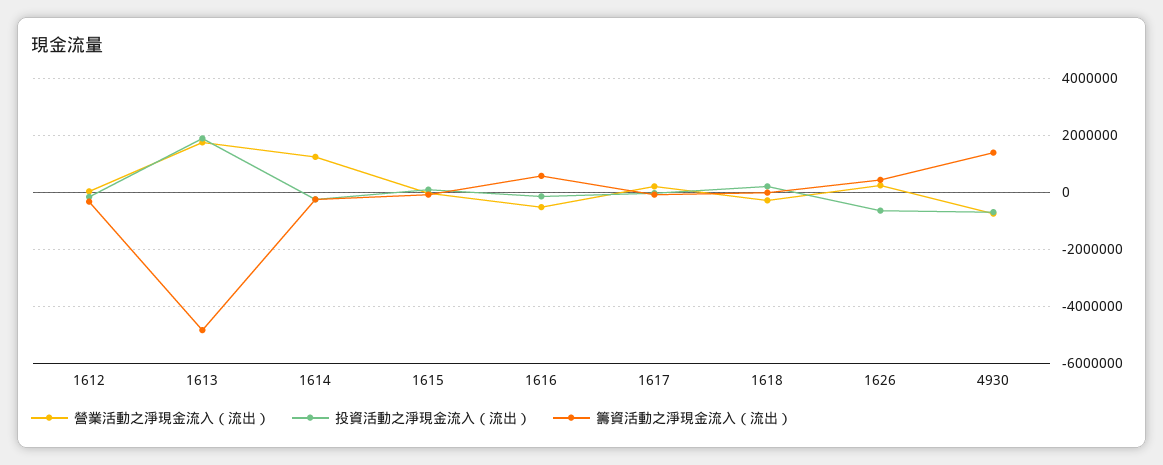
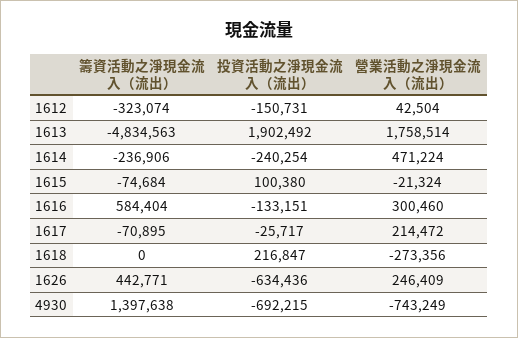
  {
    "營業活動之淨現金流入（流出）": {
      "1612": 42504,
      "1613": 1758514,
-     "1614": 1250000,
+     "1614": 471224,
      "1615": -21324,
-     "1616": -500000,
+     "1616": 300460,
      "1617": 214472,
      "1618": -273356,
      "1626": 246409,
      "4930": -743249
    },
    "投資活動之淨現金流入（流出）": {
      "1612": -150731,
      "1613": 1902492,
      "1614": -240254,
      "1615": 100380,
      "1616": -133151,
      "1617": -25717,
      "1618": 216847,
      "1626": -634436,
      "4930": -692215
    },
    "籌資活動之淨現金流入（流出）": {
      "1612": -323074,
      "1613": -4834563,
      "1614": -236906,
      "1615": -74684,
      "1616": 584404,
      "1617": -70895,
      "1618": 0,
      "1626": 442771,
      "4930": 1397638
    }
  }

